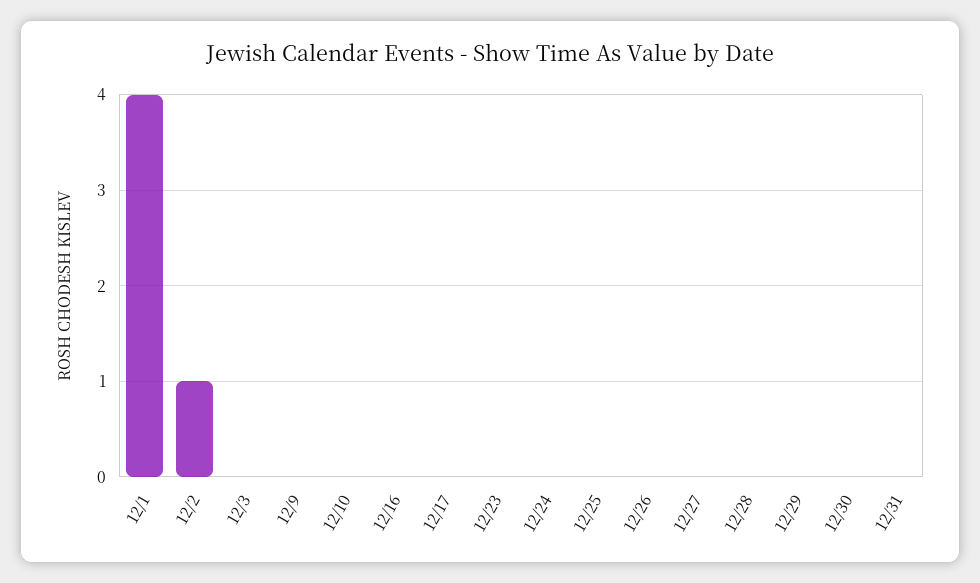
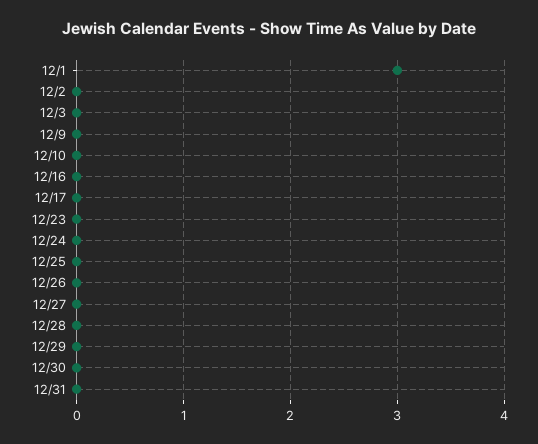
  {
-   "12/1": 4,
+   "12/1": 3,
-   "12/2": 1,
+   "12/2": 0,
    "12/3": 0,
    "12/9": 0,
    "12/10": 0,
    "12/16": 0,
    "12/17": 0,
    "12/23": 0,
    "12/24": 0,
    "12/25": 0,
    "12/26": 0,
    "12/27": 0,
    "12/28": 0,
    "12/29": 0,
    "12/30": 0,
    "12/31": 0
  }

